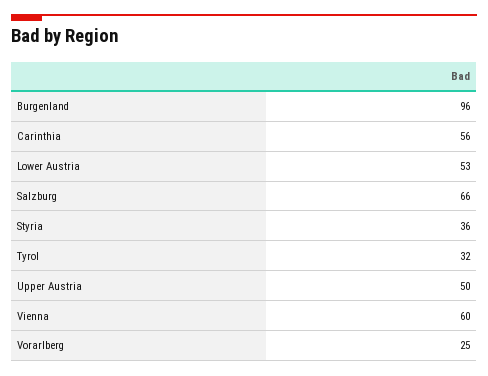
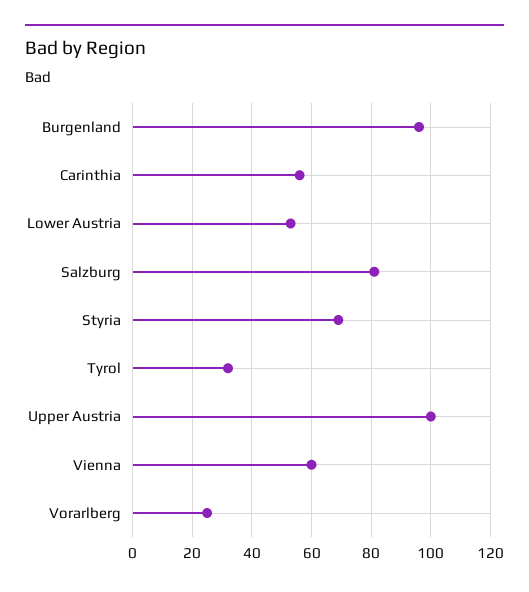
  {
    "Burgenland": 96,
    "Carinthia": 56,
    "Lower Austria": 53,
-   "Salzburg": 66,
+   "Salzburg": 80,
-   "Styria": 36,
+   "Styria": 70,
    "Tyrol": 32,
-   "Upper Austria": 50,
+   "Upper Austria": 100,
    "Vienna": 60,
    "Vorarlberg": 25
  }

